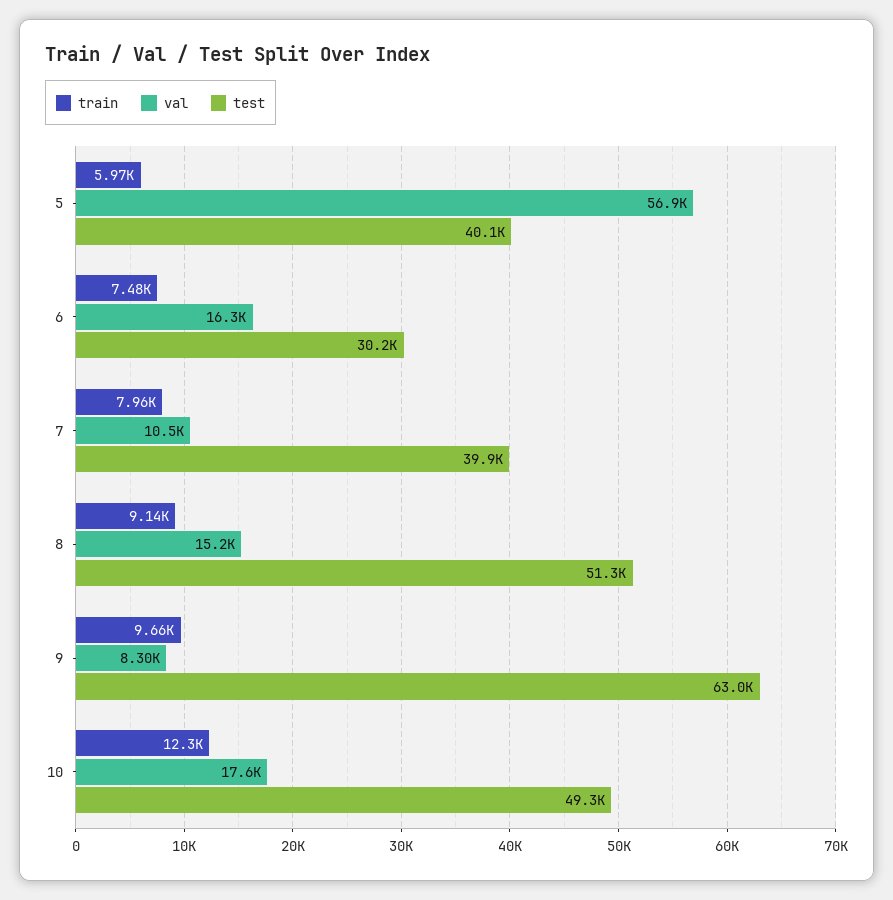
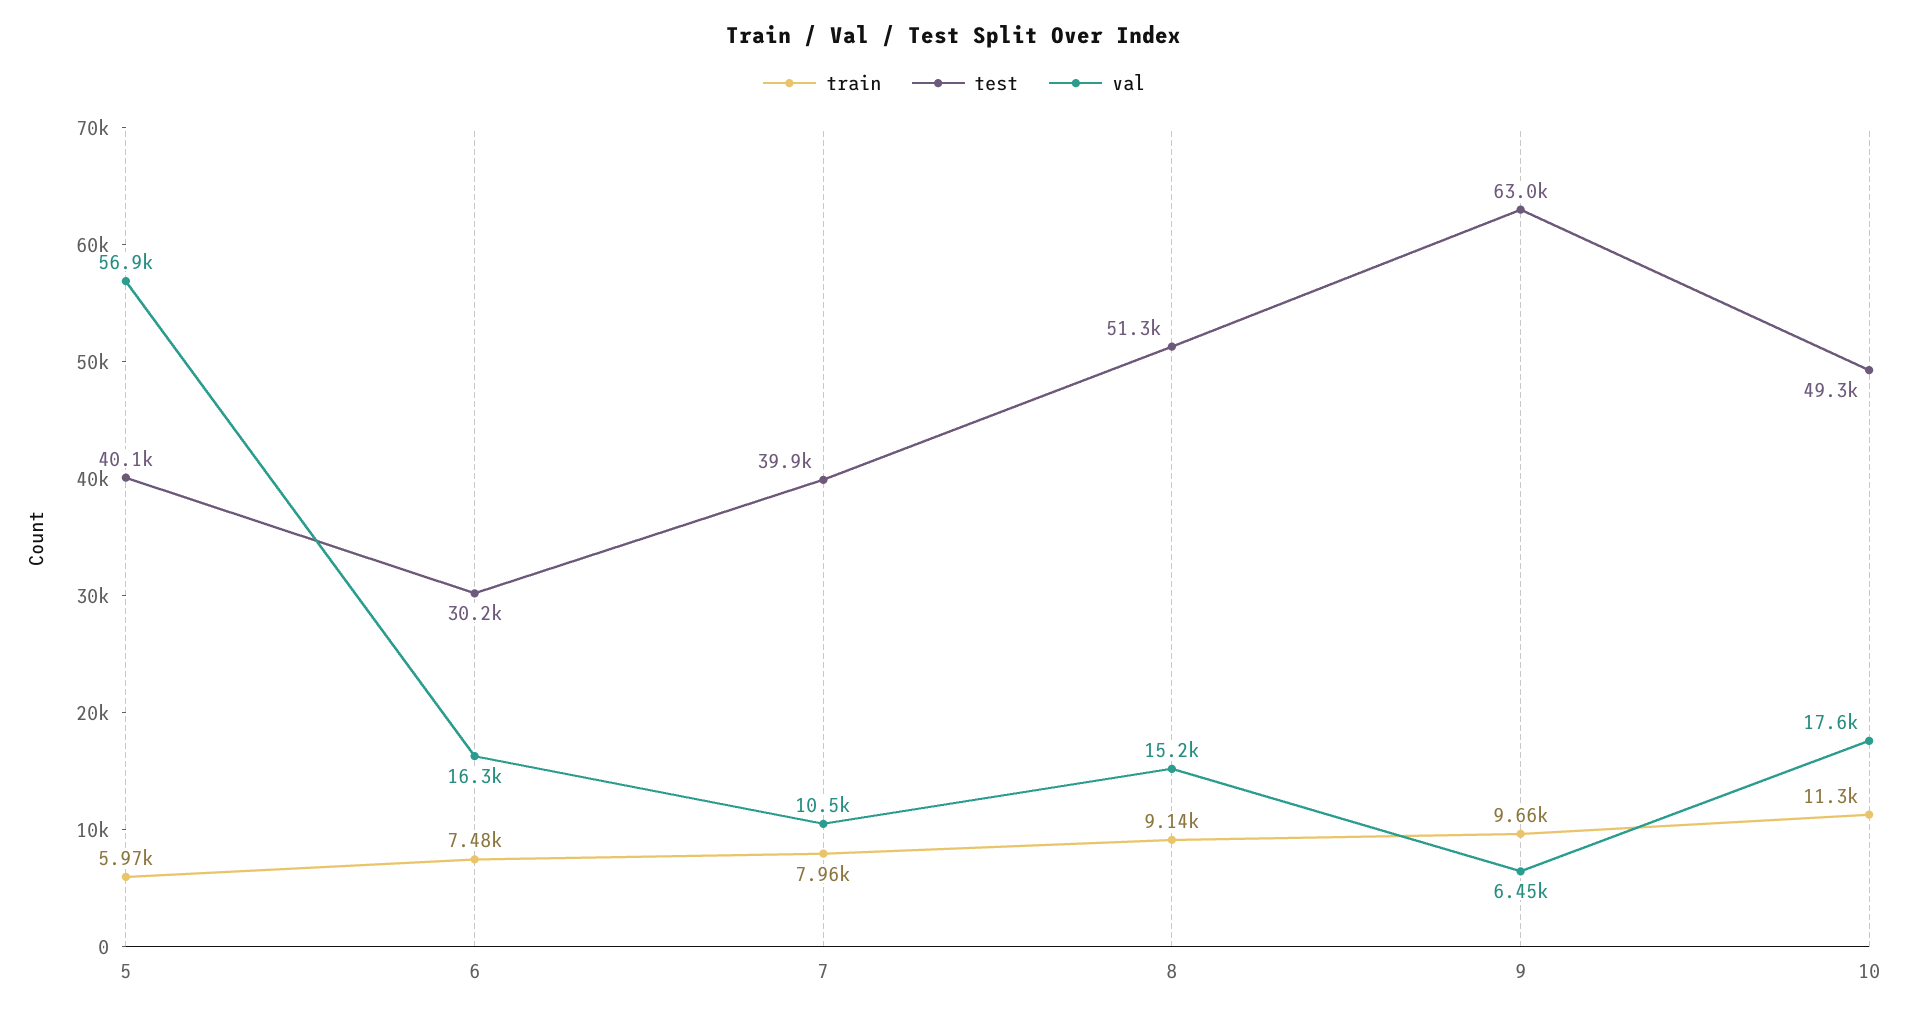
  {
    "train": {
      "5": 5970,
      "6": 7480,
      "7": 7960,
      "8": 9140,
      "9": 9660,
-     "10": 12300
+     "10": 11300
    },
    "val": {
      "5": 56900,
      "6": 16300,
      "7": 10500,
      "8": 15200,
-     "9": 8300,
+     "9": 6450,
      "10": 17600
    },
    "test": {
      "5": 40100,
      "6": 30200,
      "7": 39900,
      "8": 51300,
      "9": 63000,
      "10": 49300
    }
  }

